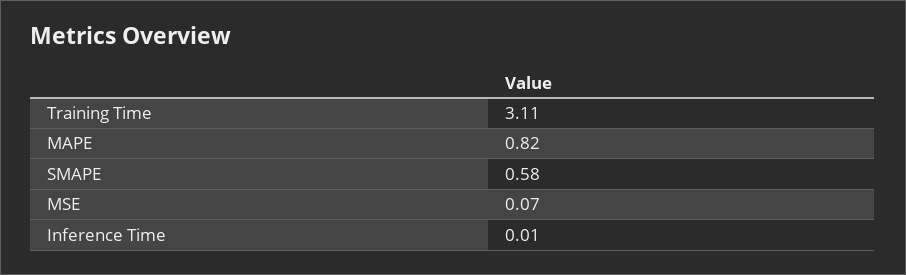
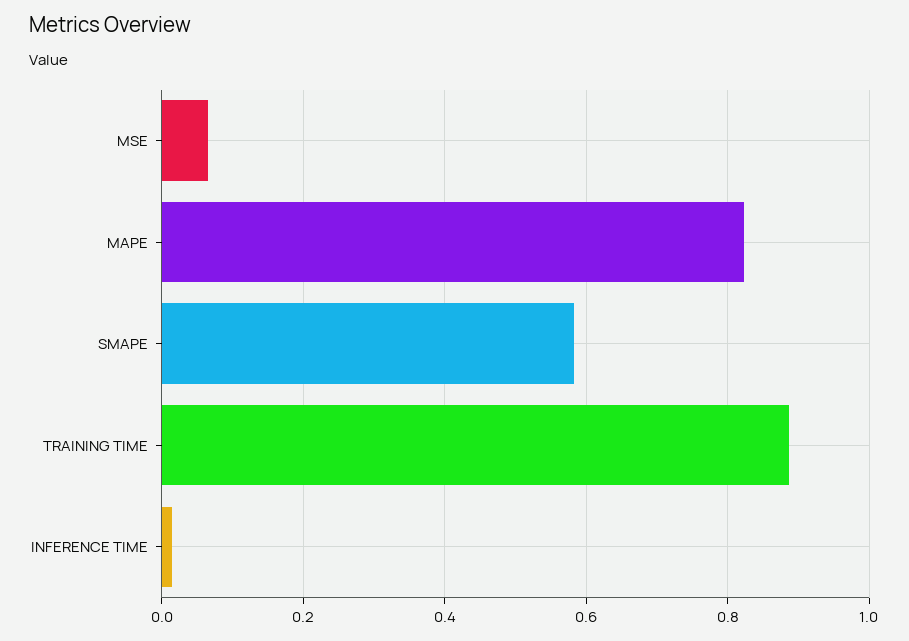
  {
-   "Training Time": 3.11,
+   "Training Time": 0.88,
    "MAPE": 0.82,
    "SMAPE": 0.58,
    "MSE": 0.07,
    "Inference Time": 0.01
  }

